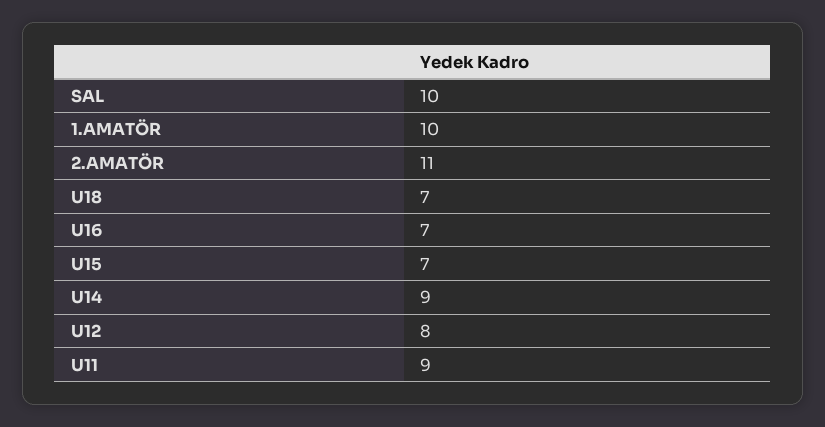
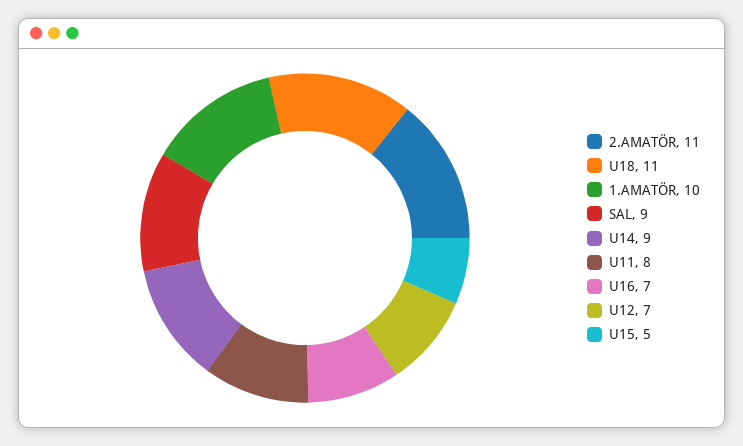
  {
-   "SAL": 10,
+   "SAL": 9,
    "1.AMATÖR": 10,
    "2.AMATÖR": 11,
-   "U18": 7,
+   "U18": 11,
    "U16": 7,
-   "U15": 7,
+   "U15": 5,
    "U14": 9,
-   "U12": 8,
+   "U12": 7,
-   "U11": 9
+   "U11": 8
  }

